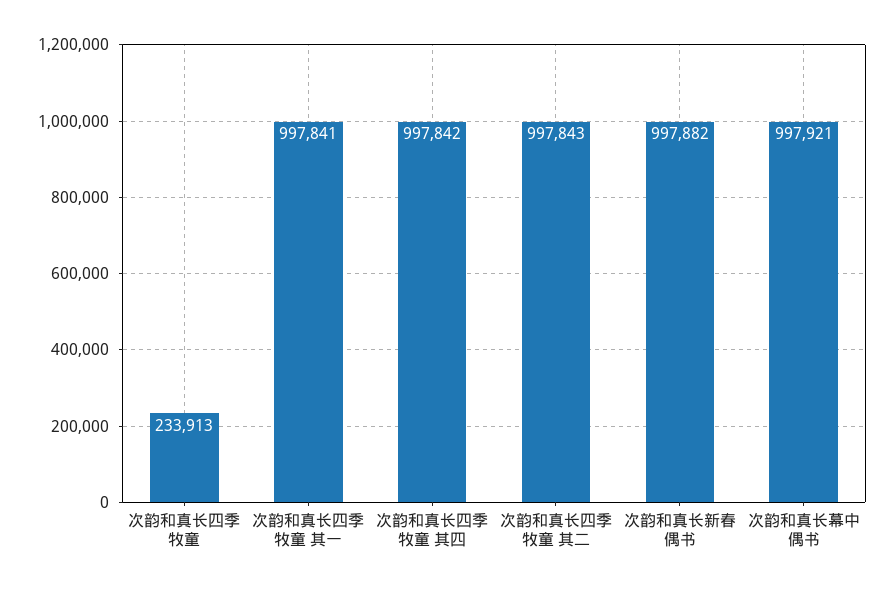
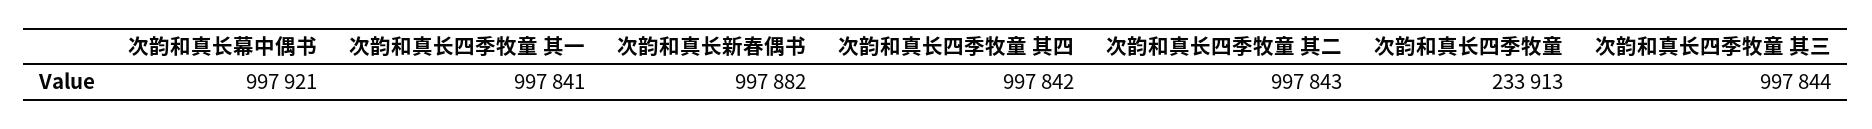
  {
    "次韵和真长四季牧童": 233913,
    "次韵和真长四季牧童 其一": 997841,
    "次韵和真长四季牧童 其四": 997842,
    "次韵和真长四季牧童 其二": 997843,
    "次韵和真长新春偶书": 997882,
-   "次韵和真长幕中偶书": 997921
+   "次韵和真长幕中偶书": 997921,
+   "次韵和真长四季牧童 其三": 997844
  }

